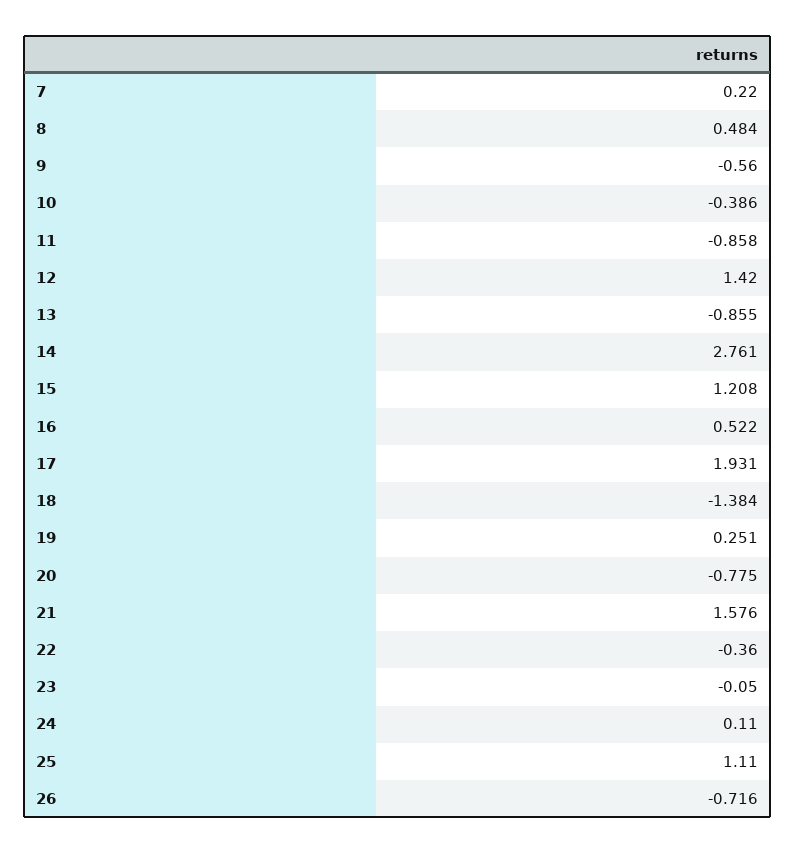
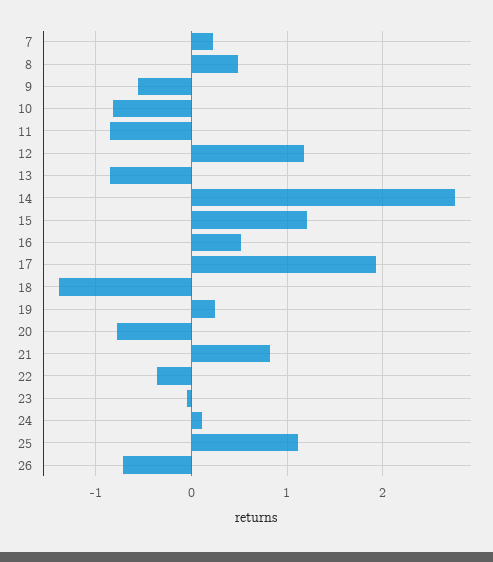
  {
    "7": 0.22,
    "8": 0.484,
    "9": -0.56,
-   "10": -0.386,
+   "10": -0.8,
    "11": -0.858,
-   "12": 1.42,
+   "12": 1.2,
    "13": -0.855,
    "14": 2.761,
    "15": 1.208,
    "16": 0.522,
    "17": 1.931,
    "18": -1.384,
    "19": 0.251,
    "20": -0.775,
-   "21": 1.576,
+   "21": 0.8,
    "22": -0.36,
    "23": -0.05,
    "24": 0.11,
    "25": 1.11,
    "26": -0.716
  }

